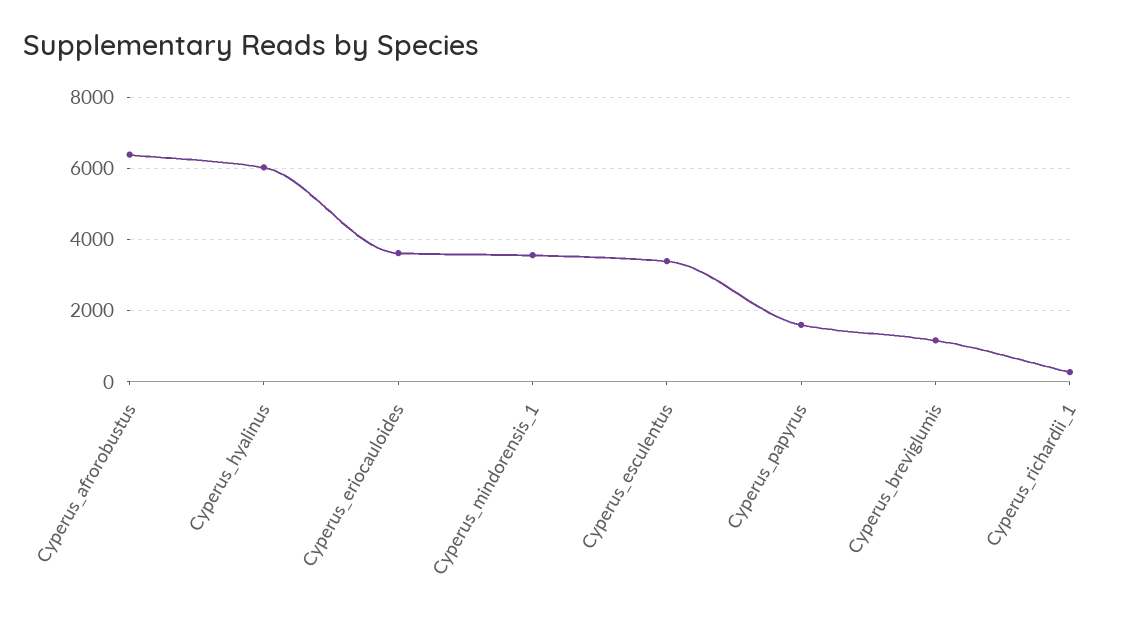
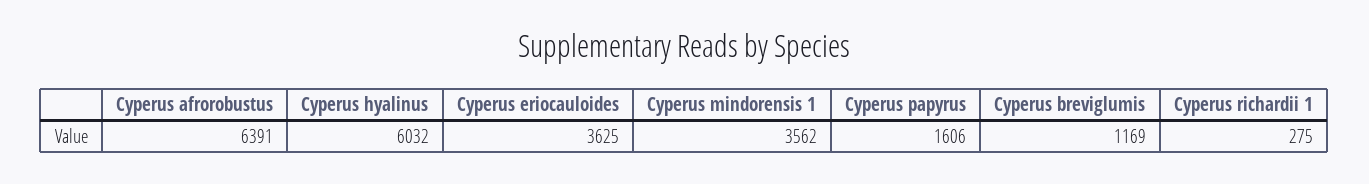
  {
    "Cyperus_afrorobustus": 6391,
    "Cyperus_hyalinus": 6032,
    "Cyperus_eriocauloides": 3625,
    "Cyperus_mindorensis_1": 3562,
-   "Cyperus_esculentus": 3400,
    "Cyperus_papyrus": 1606,
    "Cyperus_breviglumis": 1169,
    "Cyperus_richardii_1": 275
  }

